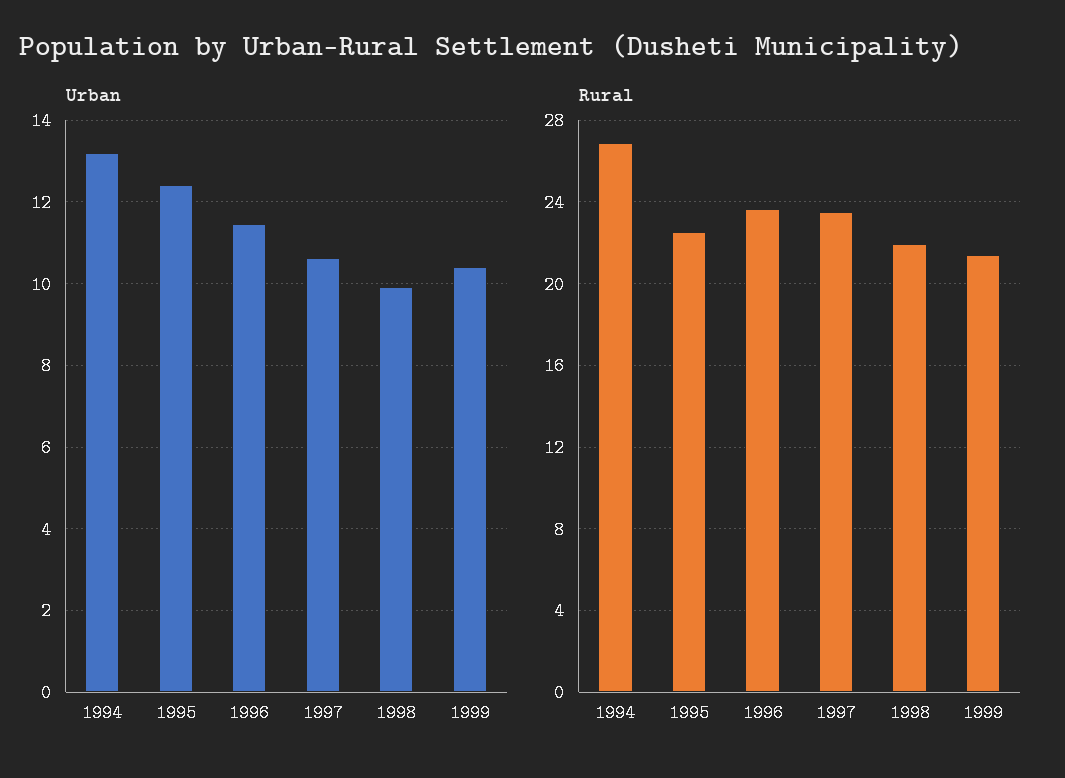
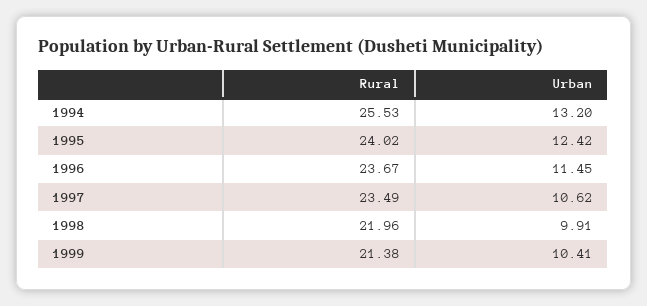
  {
    "Urban": {
      "1994": 13.2,
      "1995": 12.42,
      "1996": 11.45,
      "1997": 10.62,
      "1998": 9.91,
      "1999": 10.41
    },
    "Rural": {
-     "1994": 27,
+     "1994": 25.53,
-     "1995": 22.5,
+     "1995": 24.02,
      "1996": 23.67,
      "1997": 23.49,
      "1998": 21.96,
      "1999": 21.38
    }
  }

